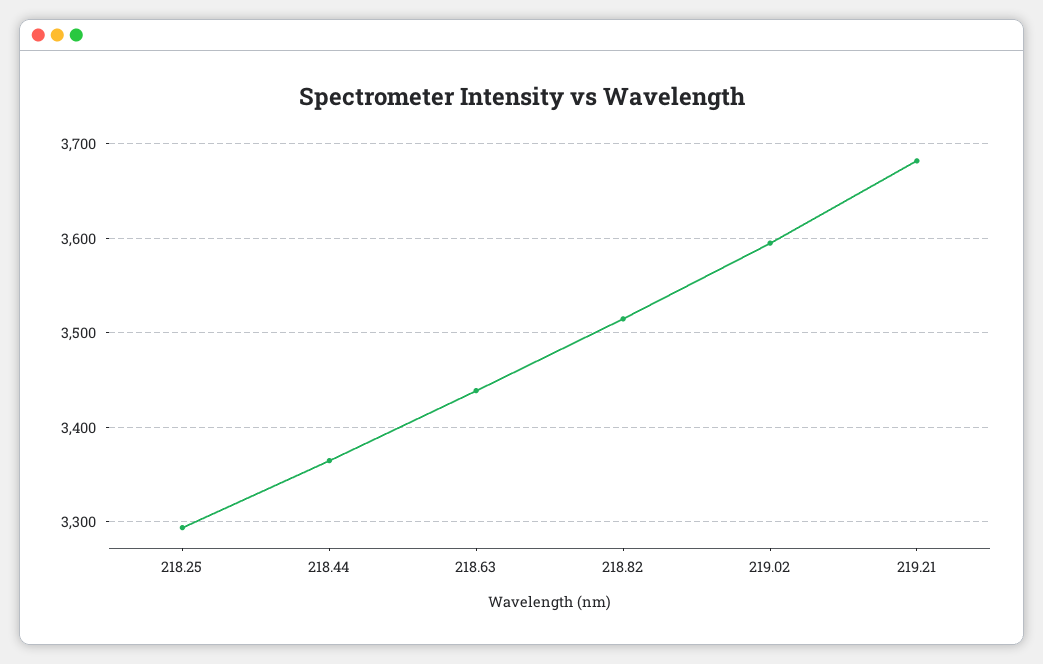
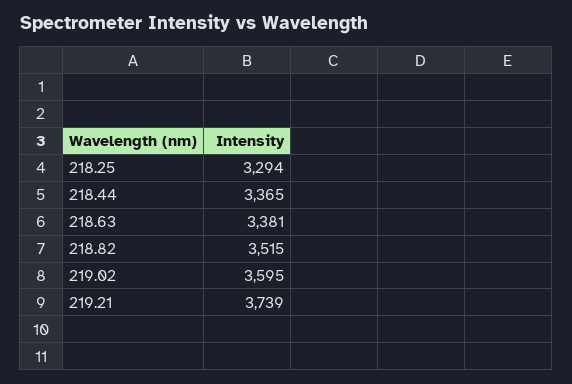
  {
    "218.25": 3294,
    "218.44": 3365,
-   "218.63": 3440,
+   "218.63": 3381,
    "218.82": 3515,
    "219.02": 3595,
-   "219.21": 3680
+   "219.21": 3739
  }

